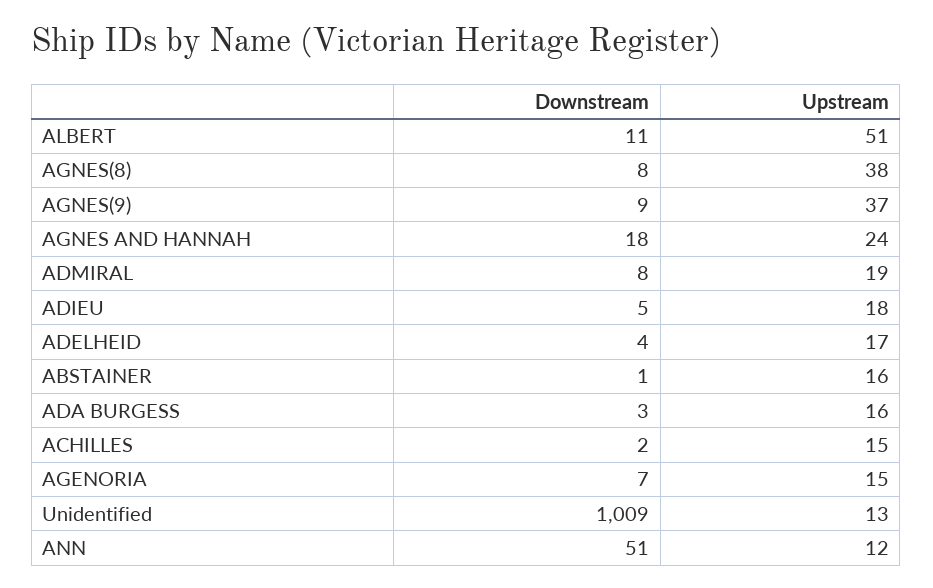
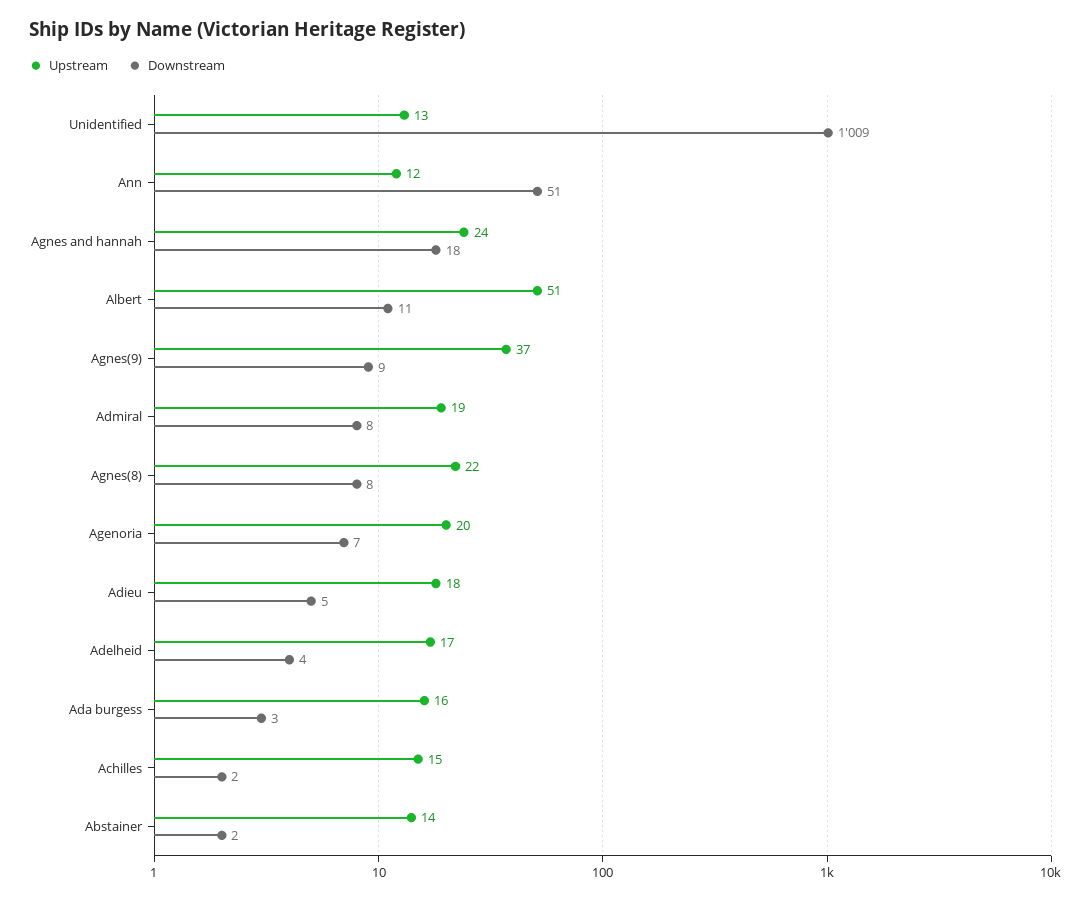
  {
    "Downstream": {
      "ALBERT": 11,
      "AGNES(8)": 8,
      "AGNES(9)": 9,
      "AGNES AND HANNAH": 18,
      "ADMIRAL": 8,
      "ADIEU": 5,
      "ADELHEID": 4,
-     "ABSTAINER": 1,
+     "ABSTAINER": 2,
      "ADA BURGESS": 3,
      "ACHILLES": 2,
      "AGENORIA": 7,
      "Unidentified": 1009,
      "ANN": 51
    },
    "Upstream": {
      "ALBERT": 51,
-     "AGNES(8)": 38,
+     "AGNES(8)": 22,
      "AGNES(9)": 37,
      "AGNES AND HANNAH": 24,
      "ADMIRAL": 19,
      "ADIEU": 18,
      "ADELHEID": 17,
-     "ABSTAINER": 16,
+     "ABSTAINER": 14,
      "ADA BURGESS": 16,
      "ACHILLES": 15,
-     "AGENORIA": 15,
+     "AGENORIA": 20,
      "Unidentified": 13,
      "ANN": 12
    }
  }

